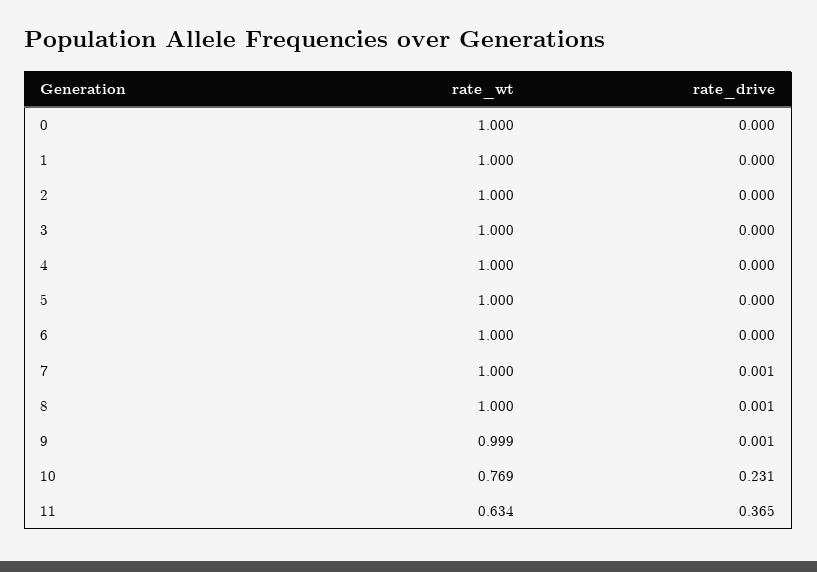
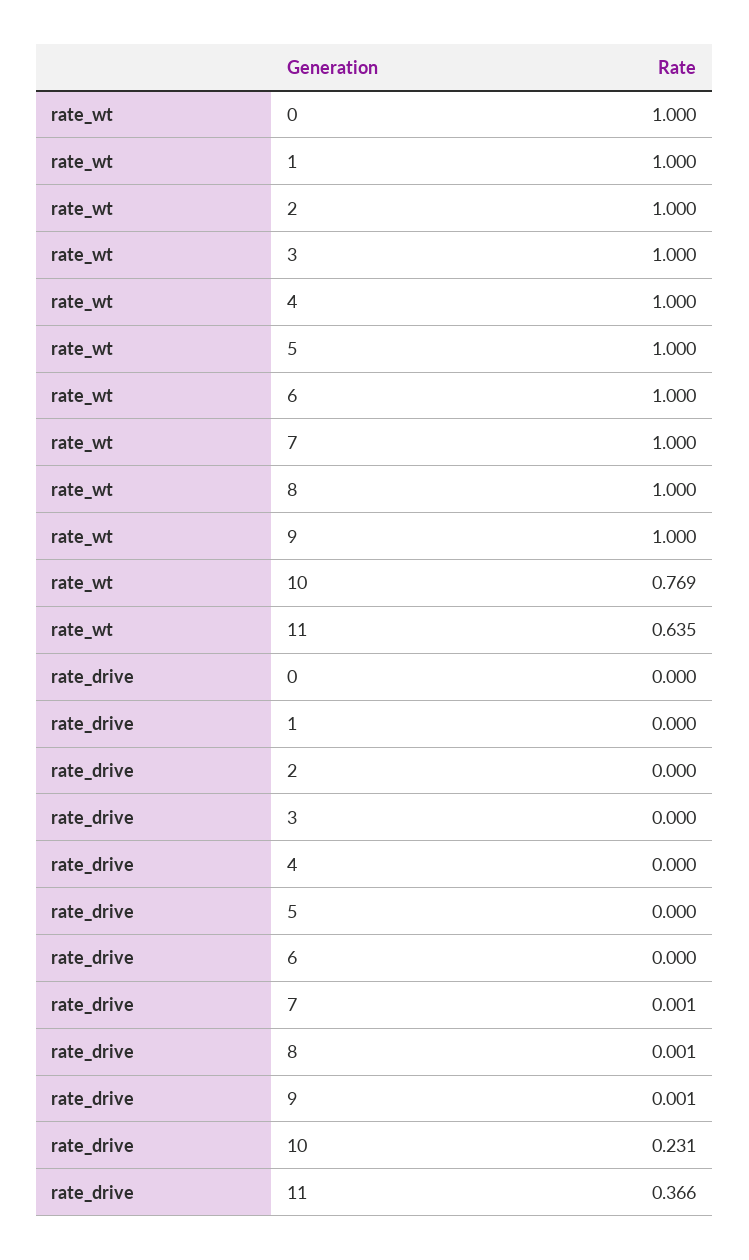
  {
    "rate_wt": {
      "0": 1,
      "1": 1,
      "2": 1,
      "3": 1,
      "4": 1,
      "5": 1,
      "6": 1,
      "7": 1,
      "8": 1,
-     "9": 0.999,
+     "9": 1,
      "10": 0.769,
-     "11": 0.634
+     "11": 0.635
    },
    "rate_drive": {
      "0": 0,
      "1": 0,
      "2": 0,
      "3": 0,
      "4": 0,
      "5": 0,
      "6": 0,
      "7": 0.001,
      "8": 0.001,
      "9": 0.001,
      "10": 0.231,
-     "11": 0.365
+     "11": 0.366
    }
  }

